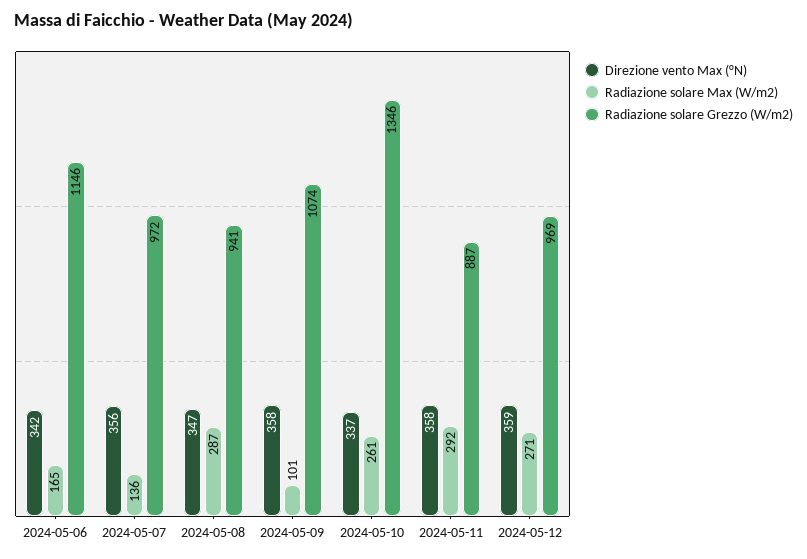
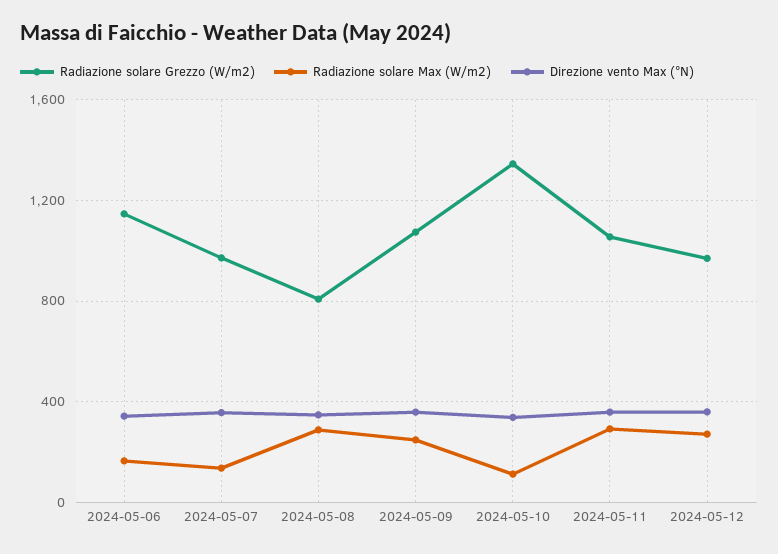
  {
    "Direzione vento Max (°N)": {
      "2024-05-06": 342,
      "2024-05-07": 356,
      "2024-05-08": 347,
      "2024-05-09": 358,
      "2024-05-10": 337,
      "2024-05-11": 358,
      "2024-05-12": 359
    },
    "Radiazione solare Max (W/m2)": {
      "2024-05-06": 165,
      "2024-05-07": 136,
      "2024-05-08": 287,
-     "2024-05-09": 101,
+     "2024-05-09": 250,
-     "2024-05-10": 261,
+     "2024-05-10": 100,
      "2024-05-11": 292,
      "2024-05-12": 271
    },
    "Radiazione solare Grezzo (W/m2)": {
      "2024-05-06": 1146,
      "2024-05-07": 972,
-     "2024-05-08": 941,
+     "2024-05-08": 800,
      "2024-05-09": 1074,
      "2024-05-10": 1346,
-     "2024-05-11": 887,
+     "2024-05-11": 1050,
      "2024-05-12": 969
    }
  }

